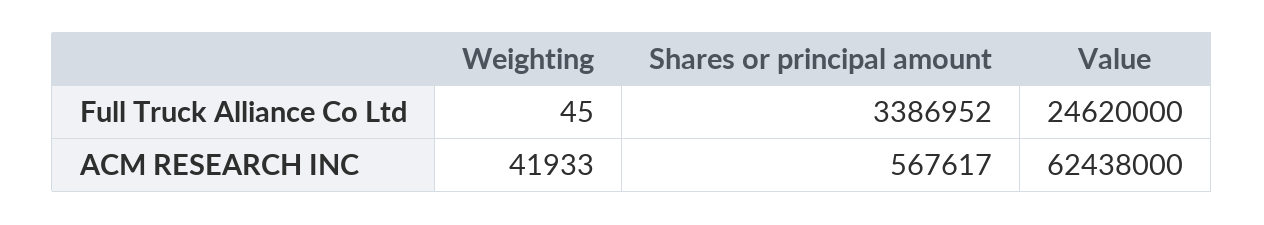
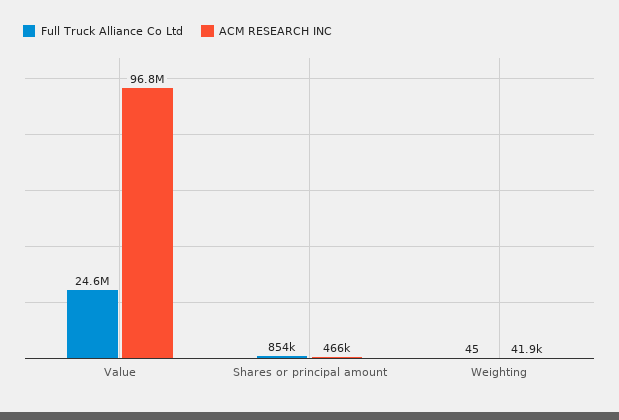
  {
    "Full Truck Alliance Co Ltd": {
      "Weighting": 45,
-     "Shares or principal amount": 3386952,
+     "Shares or principal amount": 854000,
      "Value": 24620000
    },
    "ACM RESEARCH INC": {
      "Weighting": 41933,
-     "Shares or principal amount": 567617,
+     "Shares or principal amount": 466000,
-     "Value": 62438000
+     "Value": 96800000
    }
  }

